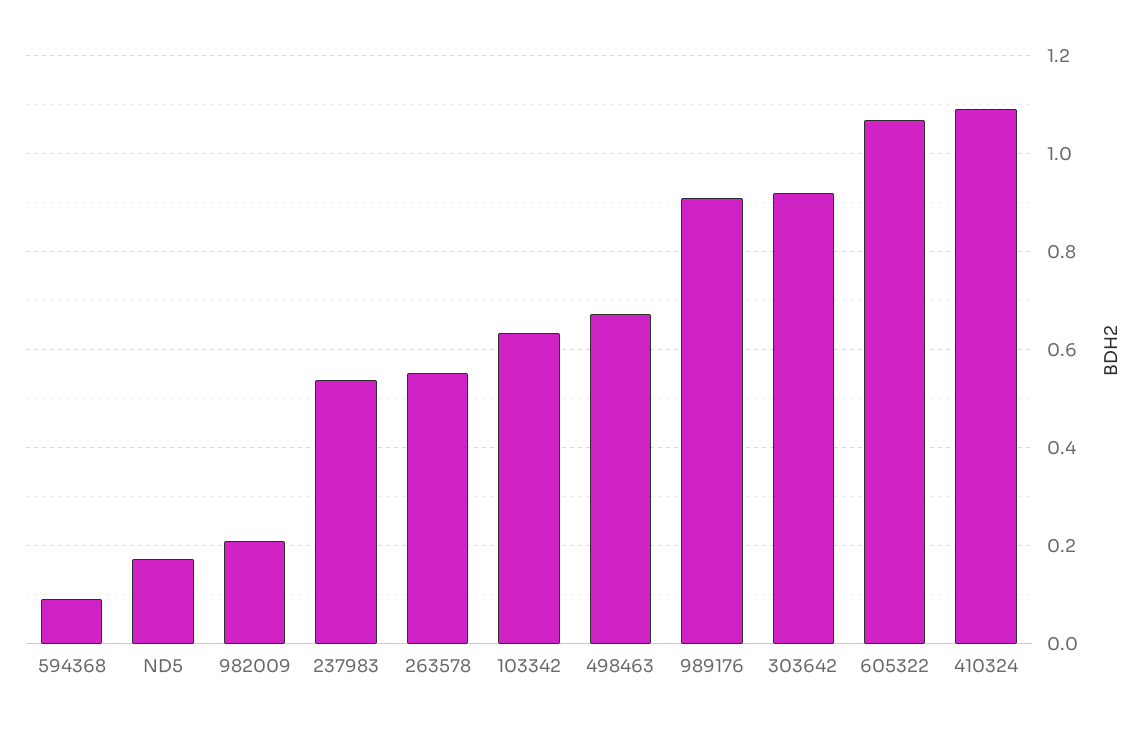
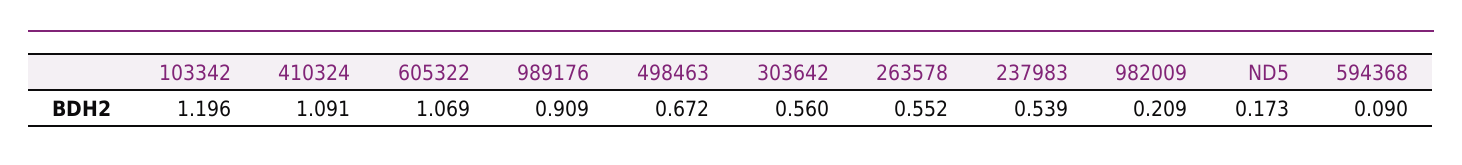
  {
    "594368": 0.09,
    "ND5": 0.173,
    "982009": 0.209,
    "237983": 0.539,
    "263578": 0.552,
-   "103342": 0.64,
+   "103342": 1.196,
    "498463": 0.672,
    "989176": 0.909,
-   "303642": 0.92,
+   "303642": 0.56,
    "605322": 1.069,
    "410324": 1.091
  }

